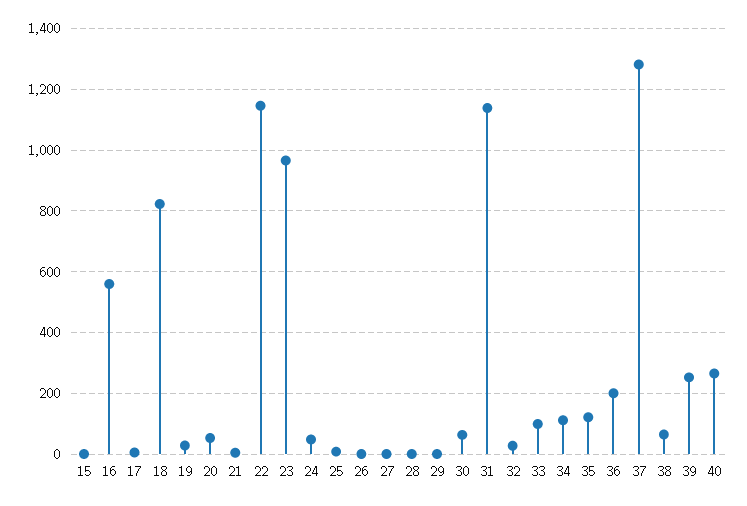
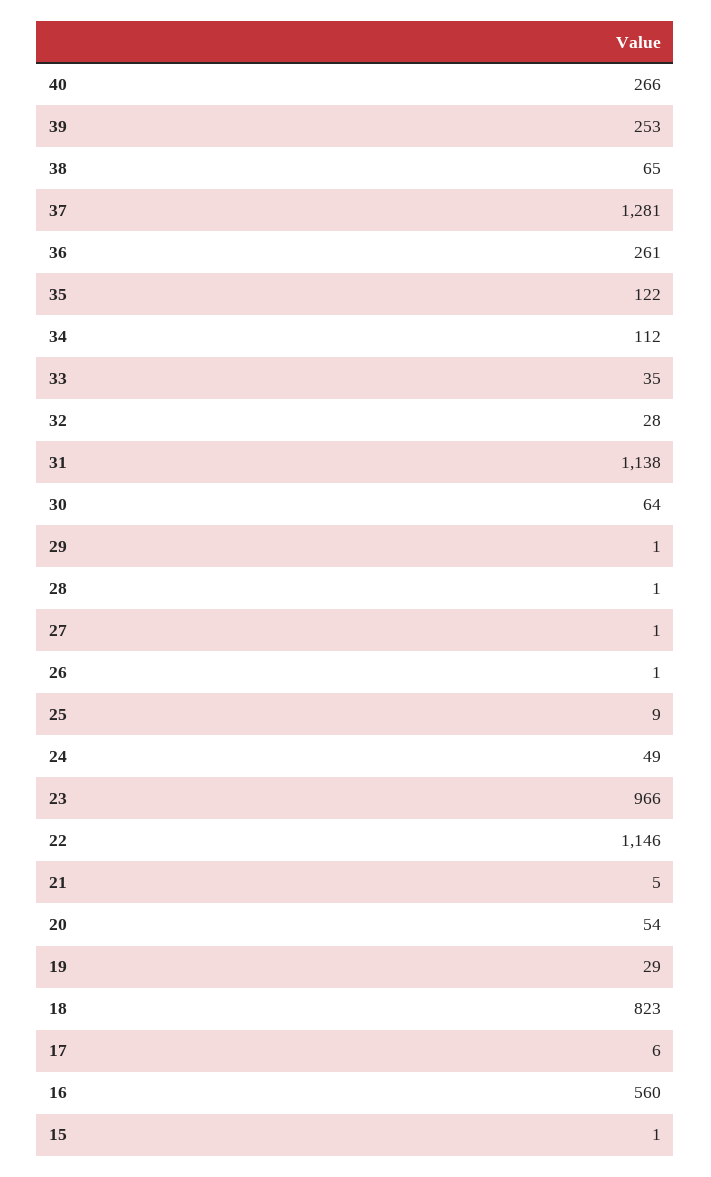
  {
    "15": 1,
    "16": 560,
    "17": 6,
    "18": 823,
    "19": 29,
    "20": 54,
    "21": 5,
    "22": 1146,
    "23": 966,
    "24": 49,
    "25": 9,
    "26": 1,
    "27": 1,
    "28": 1,
    "29": 1,
    "30": 64,
    "31": 1138,
    "32": 28,
-   "33": 100,
+   "33": 35,
    "34": 112,
    "35": 122,
-   "36": 200,
+   "36": 261,
    "37": 1281,
    "38": 65,
    "39": 253,
    "40": 266
  }

